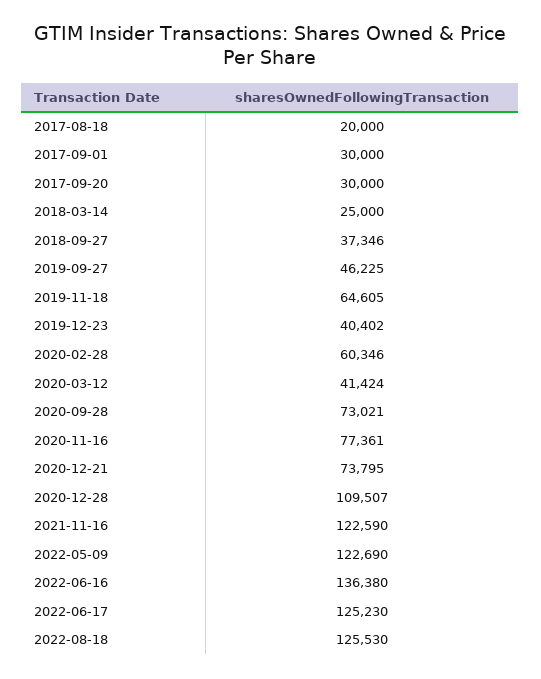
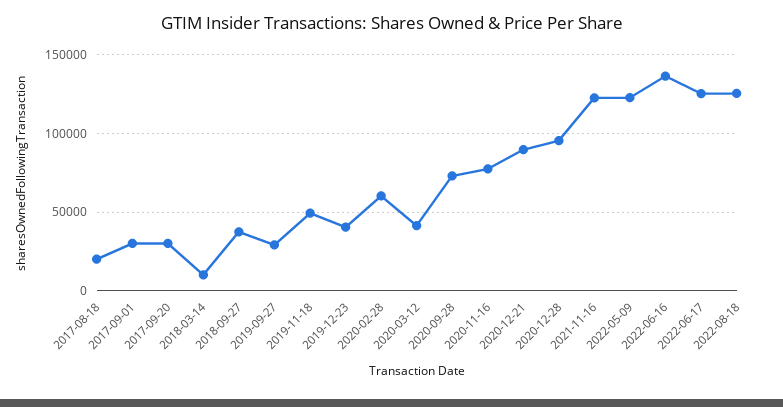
  {
    "2017-08-18": 20000,
    "2017-09-01": 30000,
    "2017-09-20": 30000,
-   "2018-03-14": 25000,
+   "2018-03-14": 10000,
    "2018-09-27": 37346,
-   "2019-09-27": 46225,
+   "2019-09-27": 30000,
-   "2019-11-18": 64605,
+   "2019-11-18": 50000,
    "2019-12-23": 40402,
    "2020-02-28": 60346,
    "2020-03-12": 41424,
    "2020-09-28": 73021,
    "2020-11-16": 77361,
-   "2020-12-21": 73795,
+   "2020-12-21": 90000,
-   "2020-12-28": 109507,
+   "2020-12-28": 95000,
    "2021-11-16": 122590,
    "2022-05-09": 122690,
    "2022-06-16": 136380,
    "2022-06-17": 125230,
    "2022-08-18": 125530
  }

